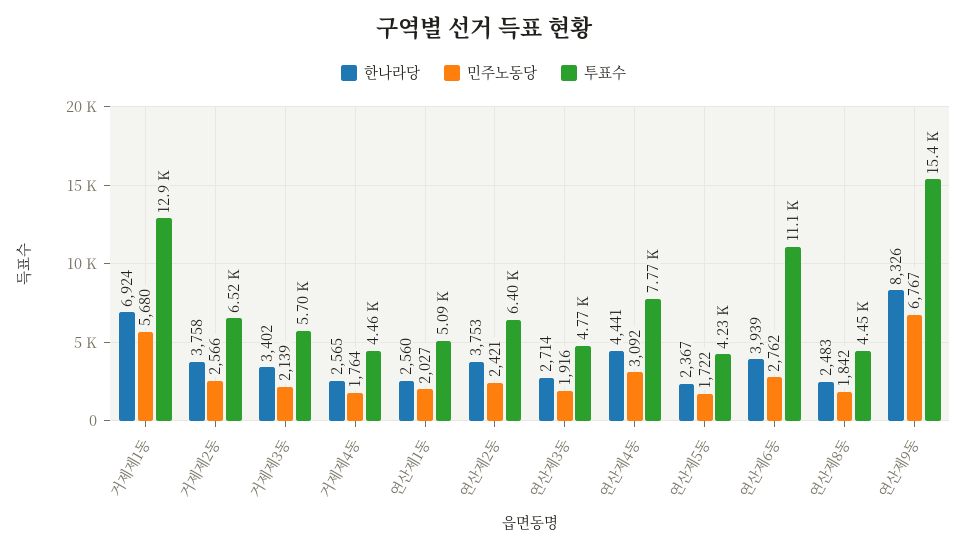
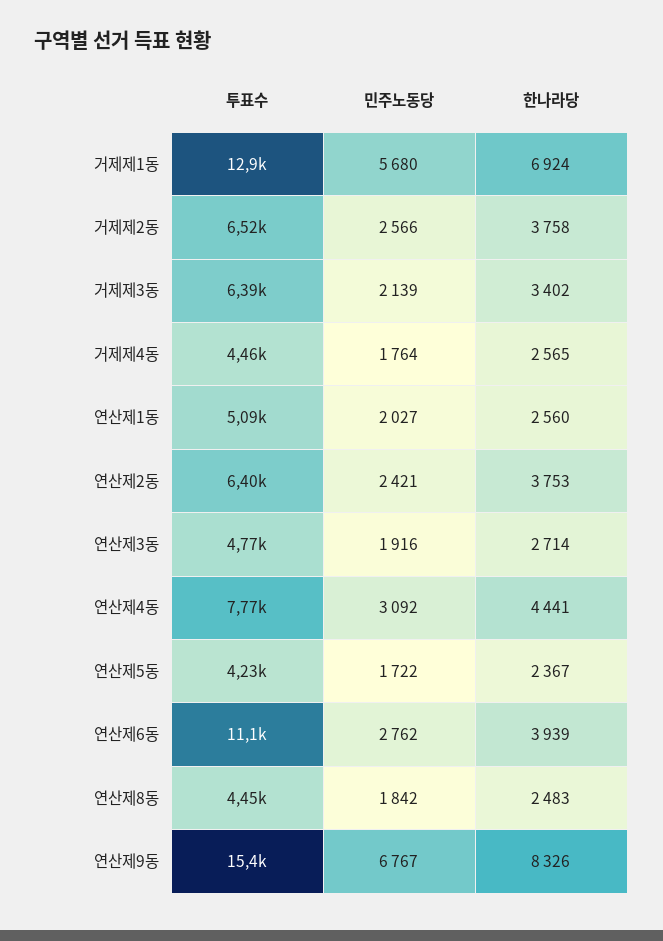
  {
    "한나라당": {
      "거제제1동": 6924,
      "거제제2동": 3758,
      "거제제3동": 3402,
      "거제제4동": 2565,
      "연산제1동": 2560,
      "연산제2동": 3753,
      "연산제3동": 2714,
      "연산제4동": 4441,
      "연산제5동": 2367,
      "연산제6동": 3939,
      "연산제8동": 2483,
      "연산제9동": 8326
    },
    "민주노동당": {
      "거제제1동": 5680,
      "거제제2동": 2566,
      "거제제3동": 2139,
      "거제제4동": 1764,
      "연산제1동": 2027,
      "연산제2동": 2421,
      "연산제3동": 1916,
      "연산제4동": 3092,
      "연산제5동": 1722,
      "연산제6동": 2762,
      "연산제8동": 1842,
      "연산제9동": 6767
    },
    "투표수": {
      "거제제1동": 12900,
      "거제제2동": 6520,
-     "거제제3동": 5700,
+     "거제제3동": 6390,
      "거제제4동": 4460,
      "연산제1동": 5090,
      "연산제2동": 6400,
      "연산제3동": 4770,
      "연산제4동": 7770,
      "연산제5동": 4230,
      "연산제6동": 11100,
      "연산제8동": 4450,
      "연산제9동": 15400
    }
  }

